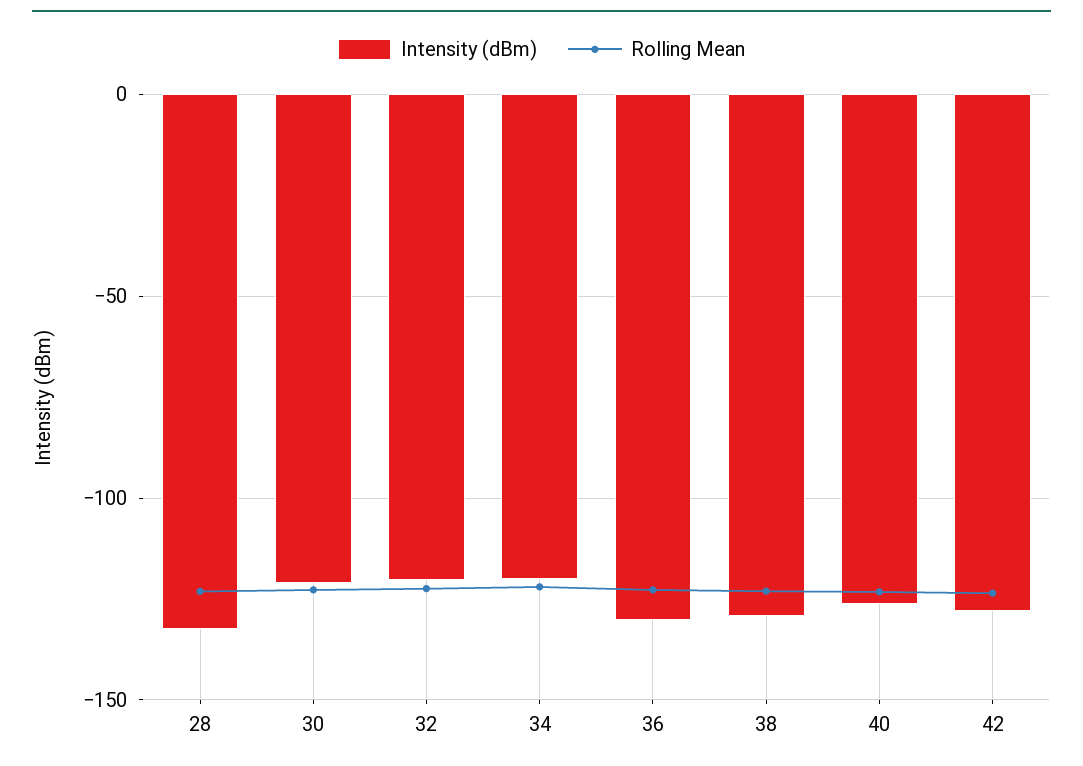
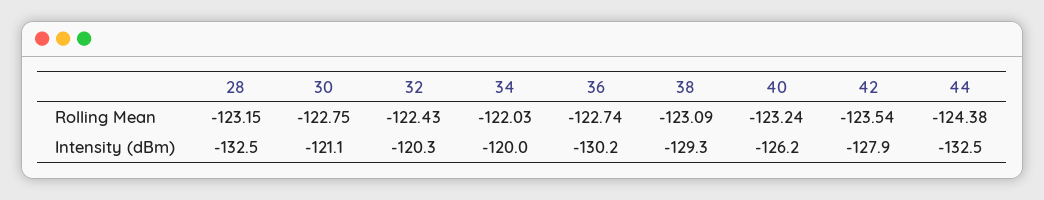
  {
    "Intensity (dBm)": {
      "28": -132.5,
      "30": -121.1,
      "32": -120.3,
      "34": -120,
      "36": -130.2,
      "38": -129.3,
      "40": -126.2,
-     "42": -127.9
+     "42": -127.9,
+     "44": -132.5
    },
    "Rolling Mean": {
      "28": -123.15,
      "30": -122.75,
      "32": -122.43,
      "34": -122.03,
      "36": -122.74,
      "38": -123.09,
      "40": -123.24,
-     "42": -123.54
+     "42": -123.54,
+     "44": -124.38
    }
  }

